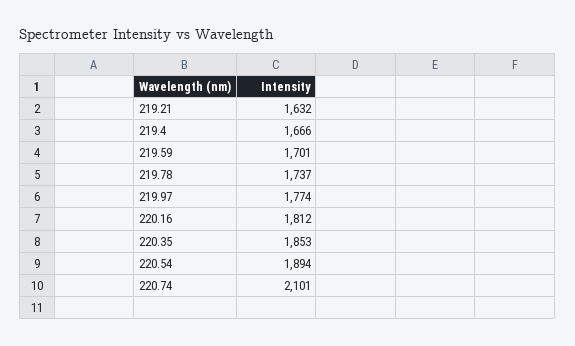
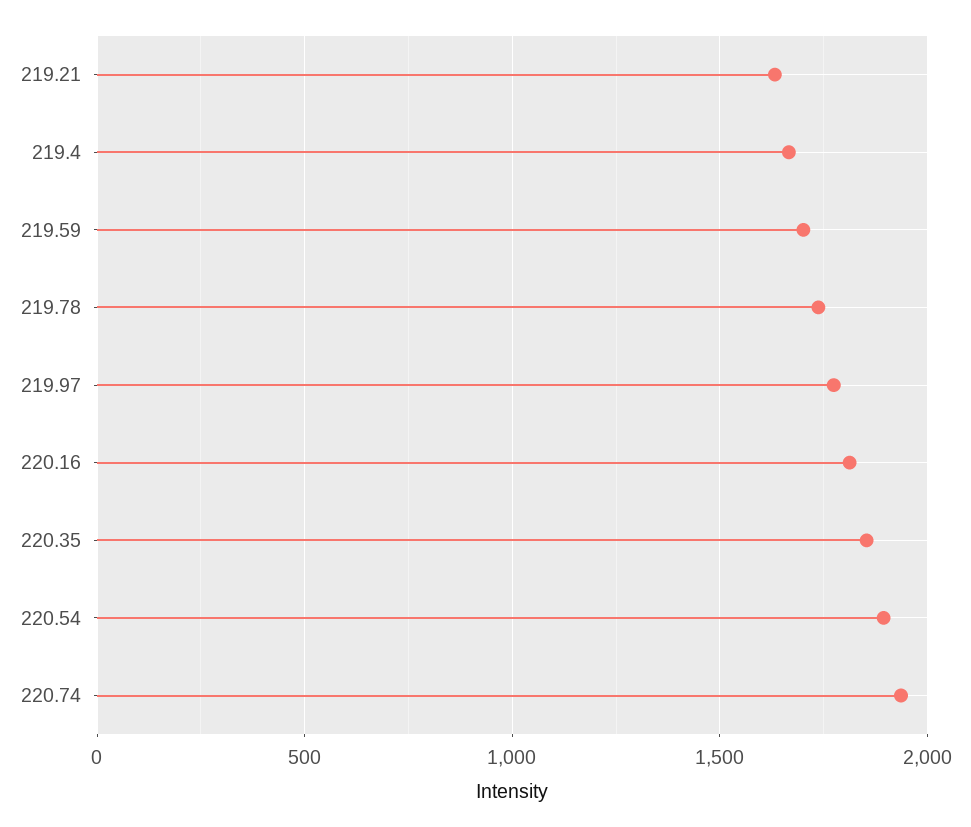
  {
    "219.21": 1632,
    "219.4": 1666,
    "219.59": 1701,
    "219.78": 1737,
    "219.97": 1774,
    "220.16": 1812,
    "220.35": 1853,
    "220.54": 1894,
-   "220.74": 2101
+   "220.74": 1950
  }

